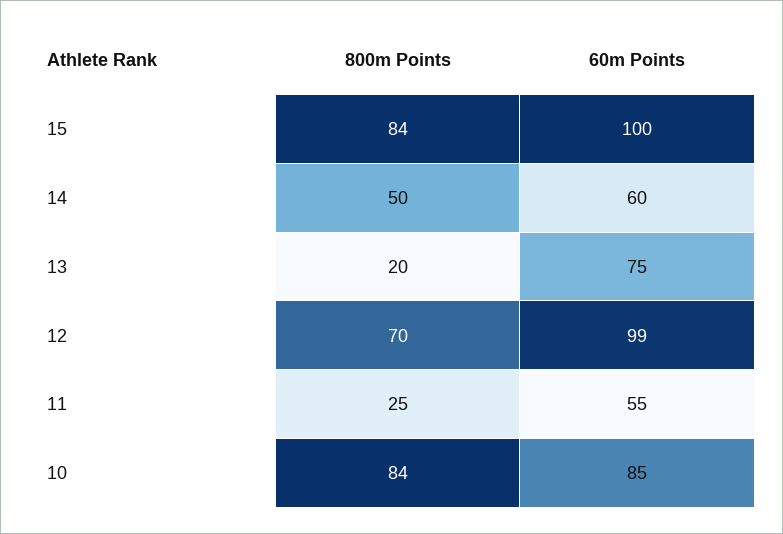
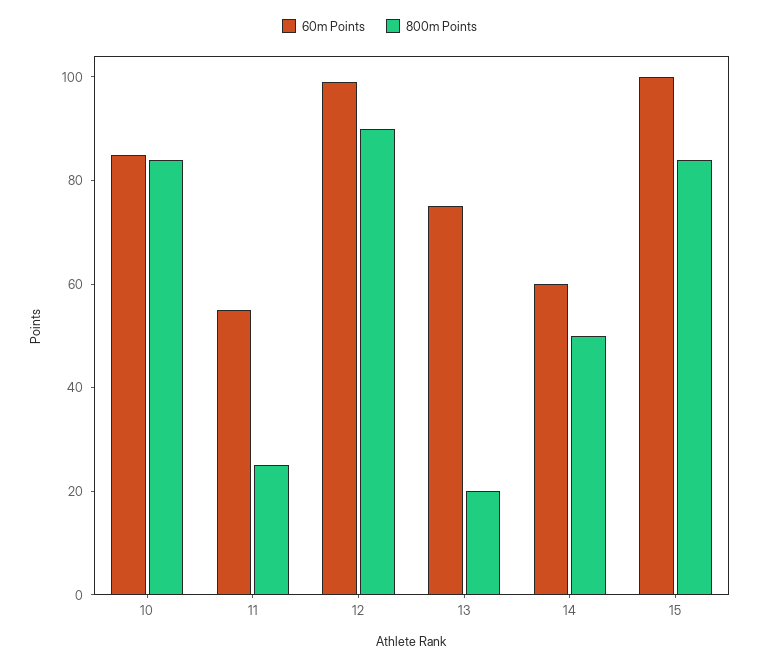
  {
    "800m Points": {
      "15": 84,
      "14": 50,
      "13": 20,
-     "12": 70,
+     "12": 90,
      "11": 25,
      "10": 84
    },
    "60m Points": {
      "15": 100,
      "14": 60,
      "13": 75,
      "12": 99,
      "11": 55,
      "10": 85
    }
  }

